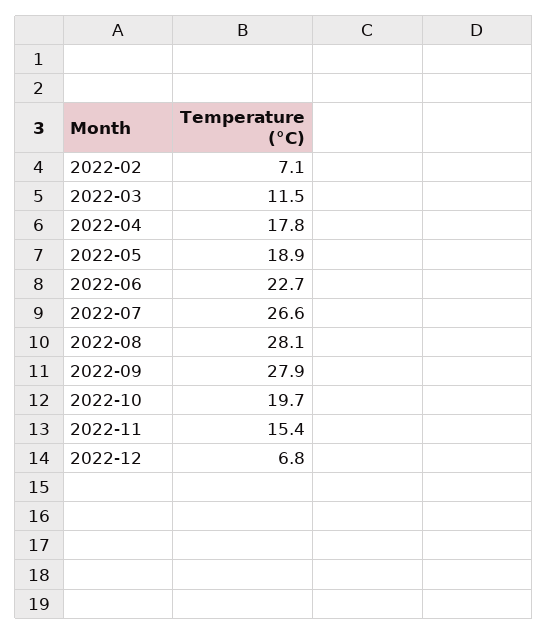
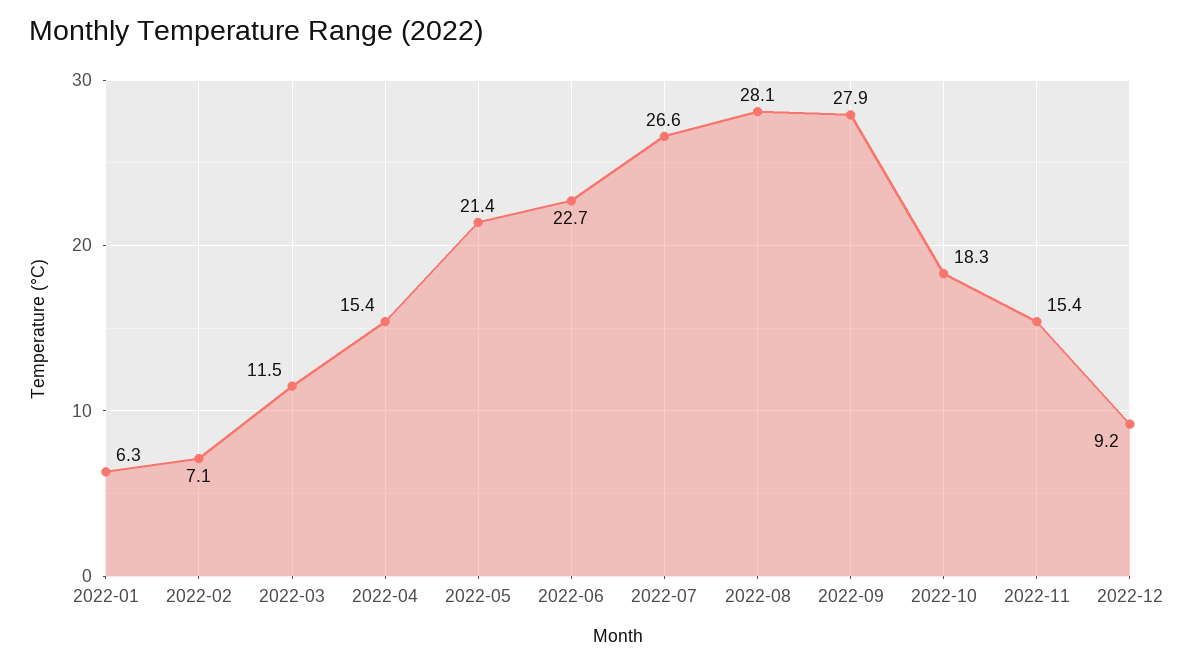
  {
    "2022-02": 7.1,
    "2022-03": 11.5,
-   "2022-04": 17.8,
+   "2022-04": 15.4,
-   "2022-05": 18.9,
+   "2022-05": 21.4,
    "2022-06": 22.7,
    "2022-07": 26.6,
    "2022-08": 28.1,
    "2022-09": 27.9,
-   "2022-10": 19.7,
+   "2022-10": 18.3,
    "2022-11": 15.4,
-   "2022-12": 6.8
+   "2022-12": 9.2,
+   "2022-01": 6.3
  }

